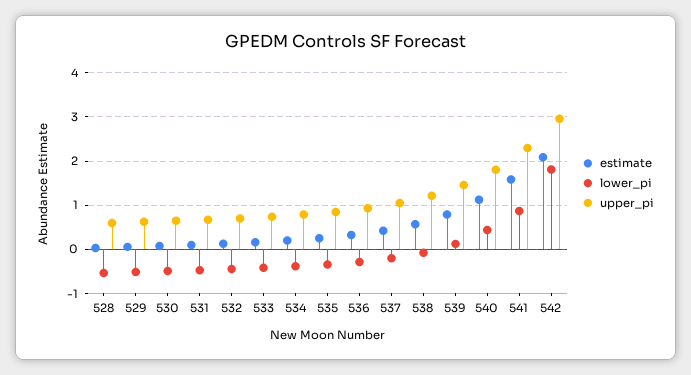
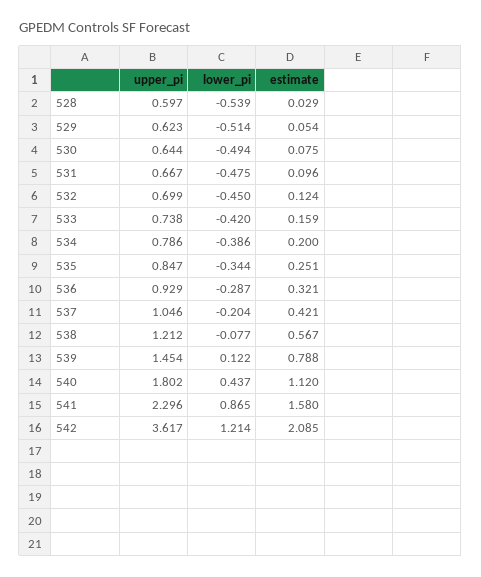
  {
    "estimate": {
      "528": 0.029,
      "529": 0.054,
      "530": 0.075,
      "531": 0.096,
      "532": 0.124,
      "533": 0.159,
      "534": 0.2,
      "535": 0.251,
      "536": 0.321,
      "537": 0.421,
      "538": 0.567,
      "539": 0.788,
      "540": 1.12,
      "541": 1.58,
      "542": 2.085
    },
    "lower_pi": {
      "528": -0.539,
      "529": -0.514,
      "530": -0.494,
      "531": -0.475,
      "532": -0.45,
      "533": -0.42,
      "534": -0.386,
      "535": -0.344,
      "536": -0.287,
      "537": -0.204,
      "538": -0.077,
      "539": 0.122,
      "540": 0.437,
      "541": 0.865,
-     "542": 1.8
+     "542": 1.214
    },
    "upper_pi": {
      "528": 0.597,
      "529": 0.623,
      "530": 0.644,
      "531": 0.667,
      "532": 0.699,
      "533": 0.738,
      "534": 0.786,
      "535": 0.847,
      "536": 0.929,
      "537": 1.046,
      "538": 1.212,
      "539": 1.454,
      "540": 1.802,
      "541": 2.296,
-     "542": 3
+     "542": 3.617
    }
  }

